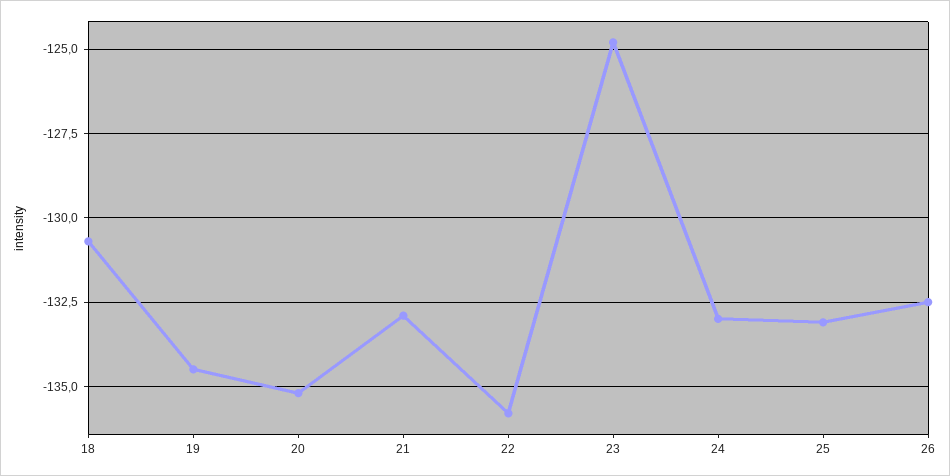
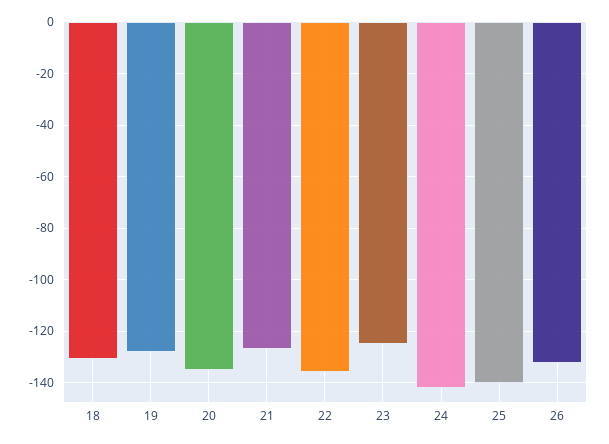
  {
    "18": -130.5,
-   "19": -134.5,
+   "19": -127.5,
    "20": -135,
-   "21": -133,
+   "21": -127.5,
    "22": -136,
    "23": -125,
-   "24": -133,
+   "24": -142.5,
-   "25": -133,
+   "25": -140,
    "26": -132.5
  }

